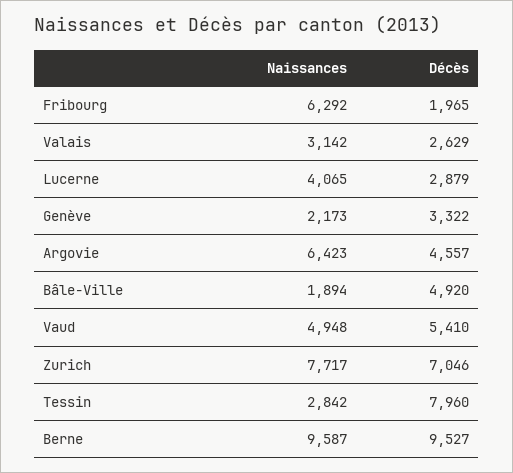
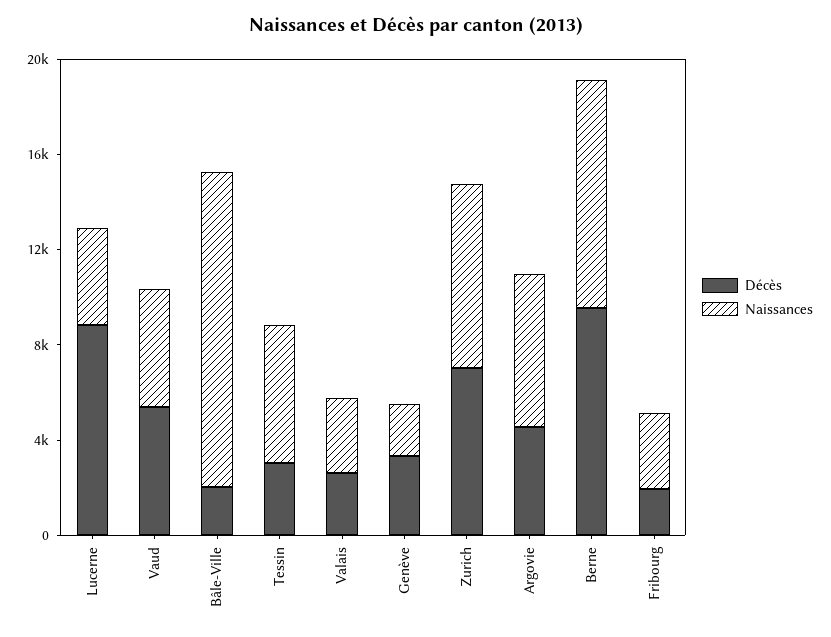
  {
    "Naissances": {
-     "Fribourg": 6292,
+     "Fribourg": 3000,
      "Valais": 3142,
      "Lucerne": 4065,
      "Genève": 2173,
      "Argovie": 6423,
-     "Bâle-Ville": 1894,
+     "Bâle-Ville": 13000,
      "Vaud": 4948,
      "Zurich": 7717,
-     "Tessin": 2842,
+     "Tessin": 6000,
      "Berne": 9587
    },
    "Décès": {
      "Fribourg": 1965,
      "Valais": 2629,
-     "Lucerne": 2879,
+     "Lucerne": 9000,
      "Genève": 3322,
      "Argovie": 4557,
-     "Bâle-Ville": 4920,
+     "Bâle-Ville": 2000,
      "Vaud": 5410,
      "Zurich": 7046,
-     "Tessin": 7960,
+     "Tessin": 3000,
      "Berne": 9527
    }
  }

